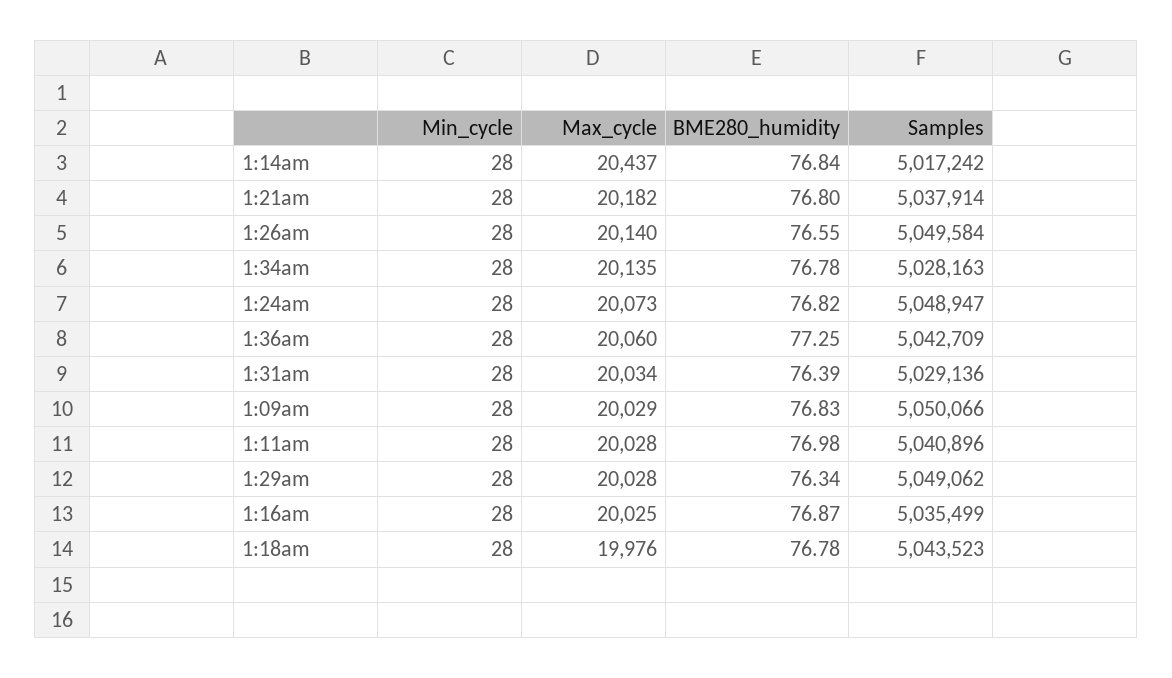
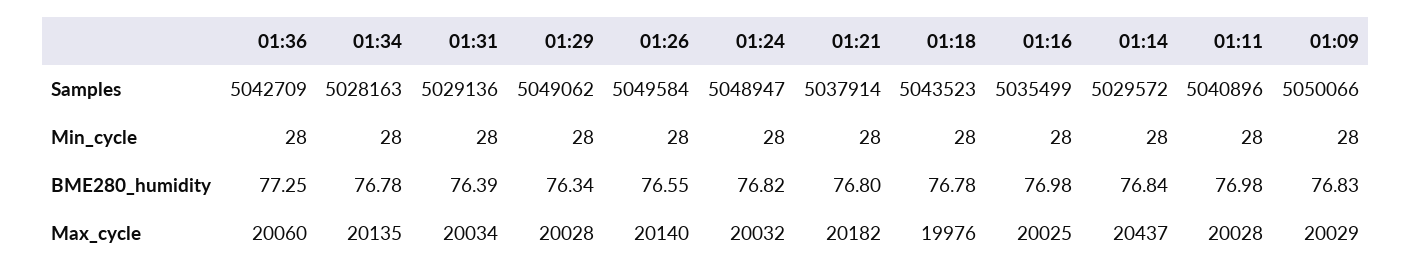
  {
    "Min_cycle": {
      "1:14am": 28,
      "1:21am": 28,
      "1:26am": 28,
      "1:34am": 28,
      "1:24am": 28,
      "1:36am": 28,
      "1:31am": 28,
      "1:09am": 28,
      "1:11am": 28,
      "1:29am": 28,
      "1:16am": 28,
      "1:18am": 28
    },
    "Max_cycle": {
      "1:14am": 20437,
      "1:21am": 20182,
      "1:26am": 20140,
      "1:34am": 20135,
-     "1:24am": 20073,
+     "1:24am": 20032,
      "1:36am": 20060,
      "1:31am": 20034,
      "1:09am": 20029,
      "1:11am": 20028,
      "1:29am": 20028,
      "1:16am": 20025,
      "1:18am": 19976
    },
    "BME280_humidity": {
      "1:14am": 76.84,
      "1:21am": 76.8,
      "1:26am": 76.55,
      "1:34am": 76.78,
      "1:24am": 76.82,
      "1:36am": 77.25,
      "1:31am": 76.39,
      "1:09am": 76.83,
      "1:11am": 76.98,
      "1:29am": 76.34,
-     "1:16am": 76.87,
+     "1:16am": 76.98,
      "1:18am": 76.78
    },
    "Samples": {
-     "1:14am": 5017242,
+     "1:14am": 5029572,
      "1:21am": 5037914,
      "1:26am": 5049584,
      "1:34am": 5028163,
      "1:24am": 5048947,
      "1:36am": 5042709,
      "1:31am": 5029136,
      "1:09am": 5050066,
      "1:11am": 5040896,
      "1:29am": 5049062,
      "1:16am": 5035499,
      "1:18am": 5043523
    }
  }

